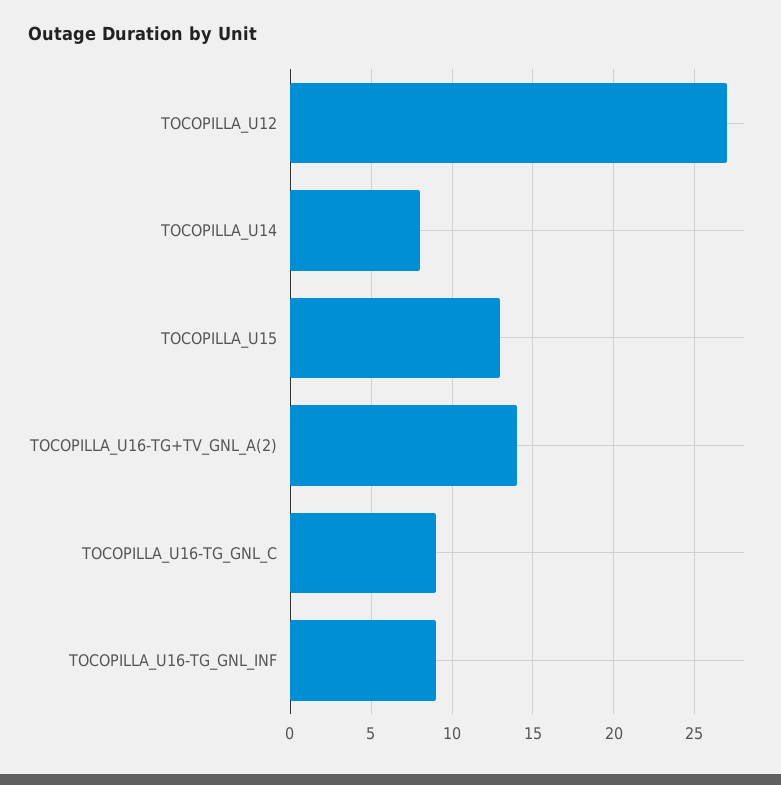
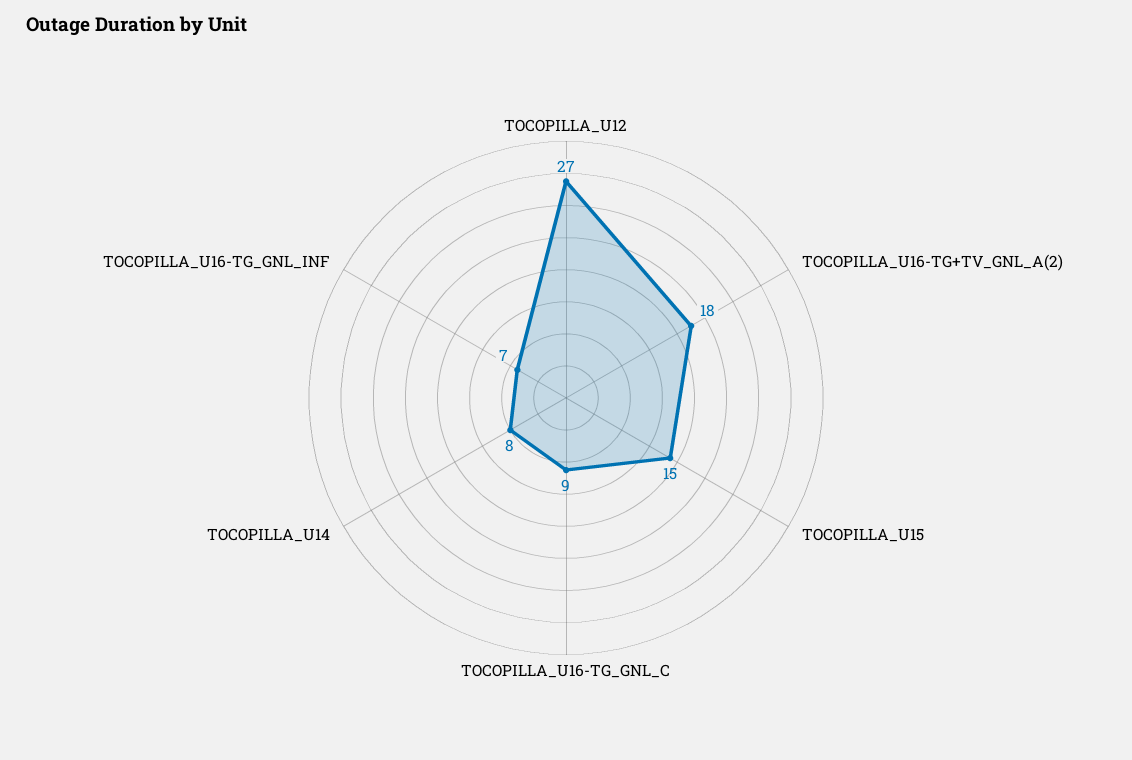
  {
    "TOCOPILLA_U12": 27,
    "TOCOPILLA_U14": 8,
-   "TOCOPILLA_U15": 13,
+   "TOCOPILLA_U15": 15,
-   "TOCOPILLA_U16-TG+TV_GNL_A(2)": 14,
+   "TOCOPILLA_U16-TG+TV_GNL_A(2)": 18,
    "TOCOPILLA_U16-TG_GNL_C": 9,
-   "TOCOPILLA_U16-TG_GNL_INF": 9
+   "TOCOPILLA_U16-TG_GNL_INF": 7
  }

